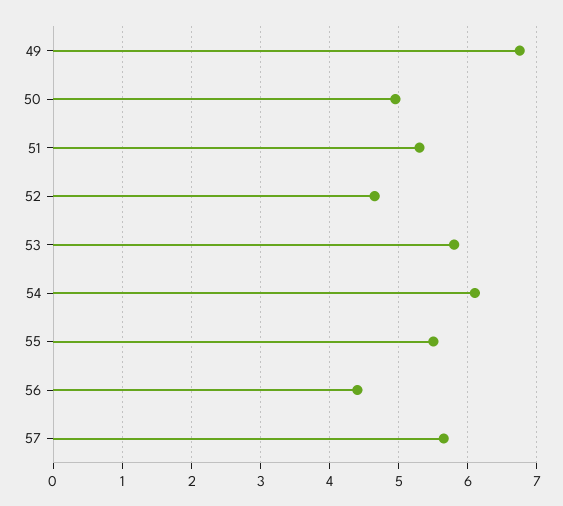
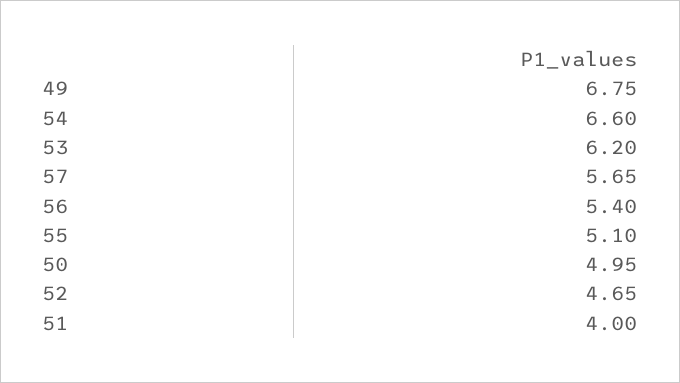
  {
    "49": 6.75,
    "50": 4.95,
-   "51": 5.3,
+   "51": 4,
    "52": 4.65,
-   "53": 5.8,
+   "53": 6.2,
-   "54": 6.1,
+   "54": 6.6,
-   "55": 5.5,
+   "55": 5.1,
-   "56": 4.4,
+   "56": 5.4,
    "57": 5.65
  }

